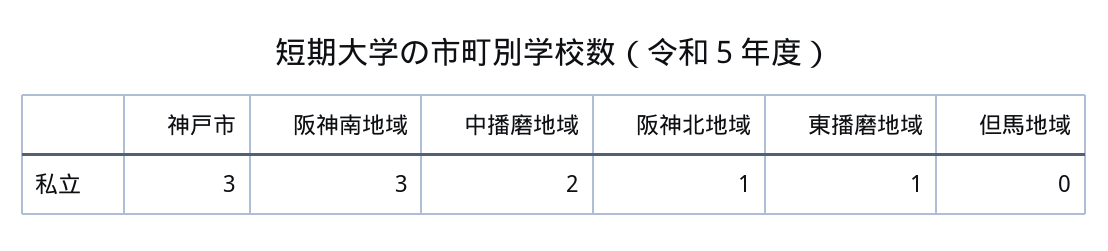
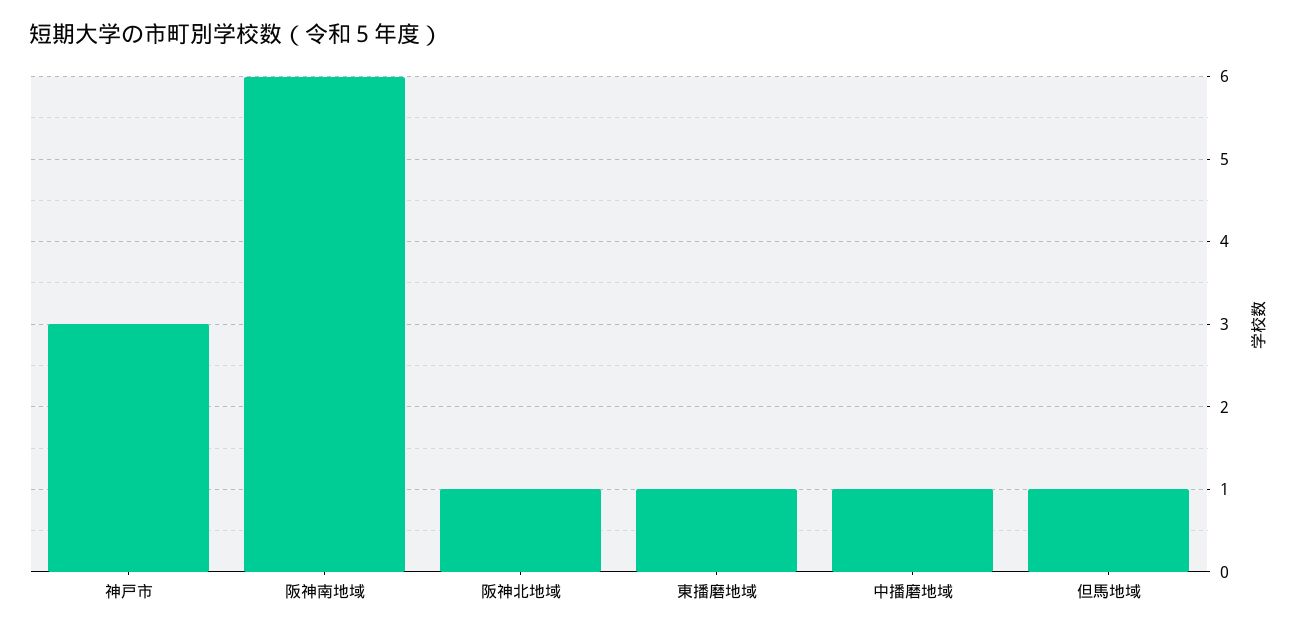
  {
    "神戸市": 3,
-   "阪神南地域": 3,
+   "阪神南地域": 6,
-   "中播磨地域": 2,
+   "中播磨地域": 1,
    "阪神北地域": 1,
    "東播磨地域": 1,
-   "但馬地域": 0
+   "但馬地域": 1
  }

